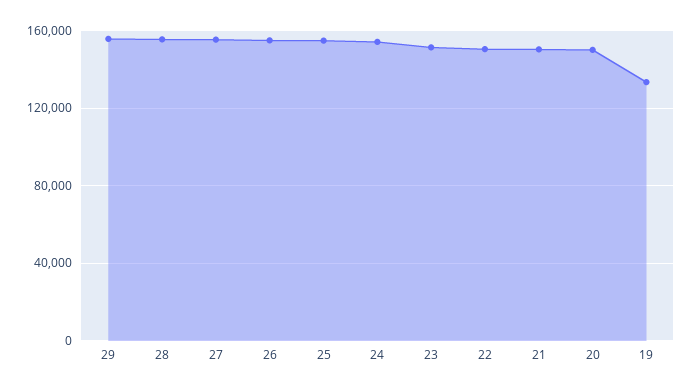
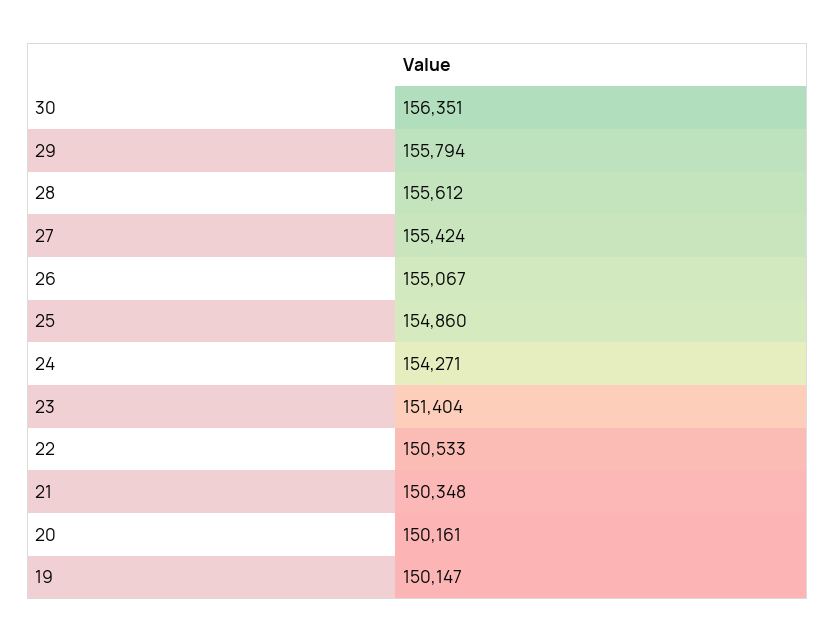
  {
    "29": 155794,
    "28": 155612,
    "27": 155424,
    "26": 155067,
    "25": 154860,
    "24": 154271,
    "23": 151404,
    "22": 150533,
    "21": 150348,
    "20": 150161,
-   "19": 135000
+   "19": 150147,
+   "30": 156351
  }

